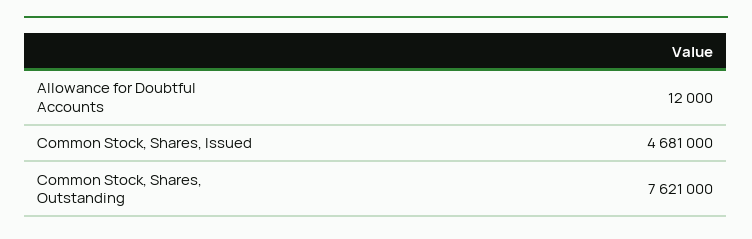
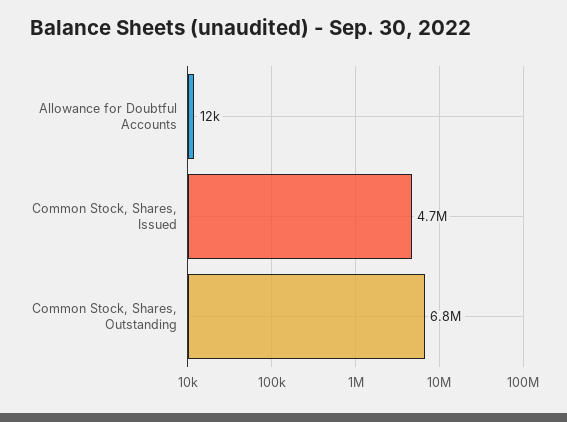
  {
    "Allowance for Doubtful Accounts": 12000,
    "Common Stock, Shares, Issued": 4681000,
-   "Common Stock, Shares, Outstanding": 7621000
+   "Common Stock, Shares, Outstanding": 6800000
  }

